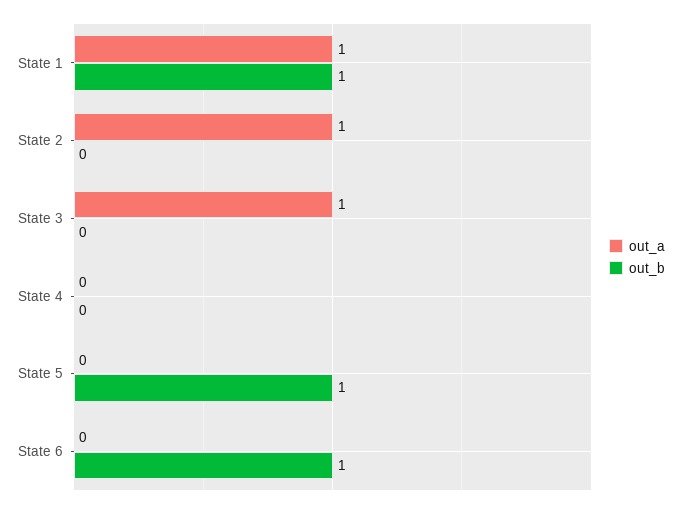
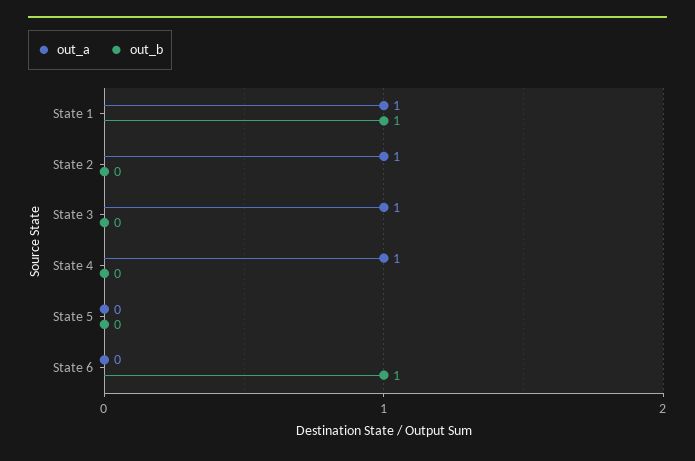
  {
    "out_a": {
      "State 1": 1,
      "State 2": 1,
      "State 3": 1,
-     "State 4": 0,
+     "State 4": 1,
      "State 5": 0,
      "State 6": 0
    },
    "out_b": {
      "State 1": 1,
      "State 2": 0,
      "State 3": 0,
      "State 4": 0,
-     "State 5": 1,
+     "State 5": 0,
      "State 6": 1
    }
  }

